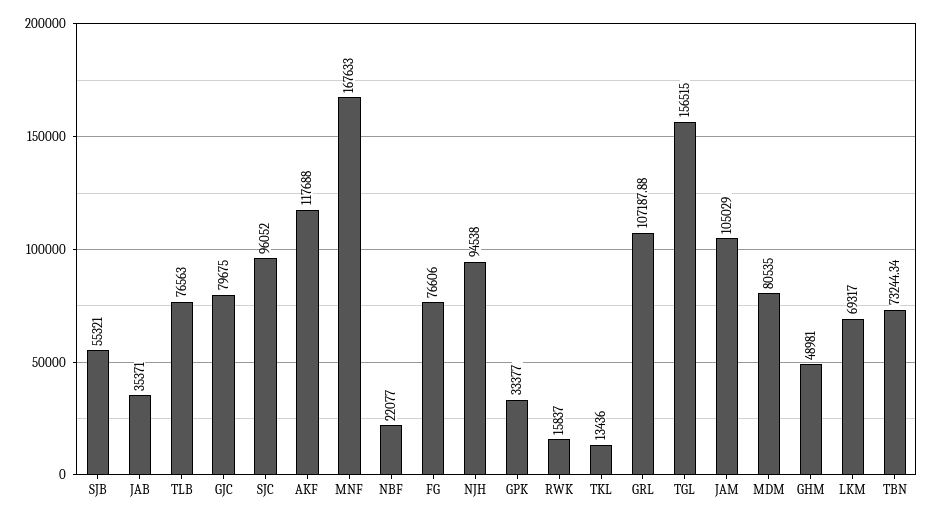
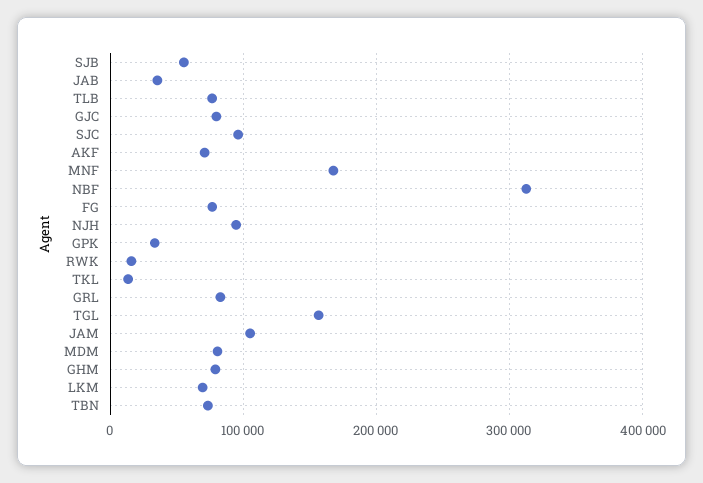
  {
    "SJB": 55321,
    "JAB": 35371,
    "TLB": 76563,
    "GJC": 79675,
    "SJC": 96052,
-   "AKF": 117688,
+   "AKF": 70000,
    "MNF": 167633,
-   "NBF": 22077,
+   "NBF": 310000,
    "FG": 76606,
    "NJH": 94538,
    "GPK": 33377,
    "RWK": 15837,
    "TKL": 13436,
-   "GRL": 107187.88,
+   "GRL": 80000,
    "TGL": 156515,
    "JAM": 105029,
    "MDM": 80535,
-   "GHM": 48981,
+   "GHM": 80000,
    "LKM": 69317,
    "TBN": 73244.34
  }

